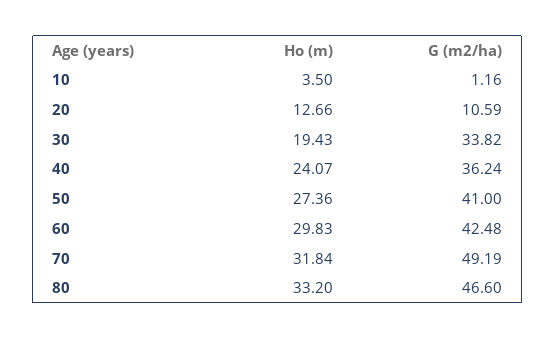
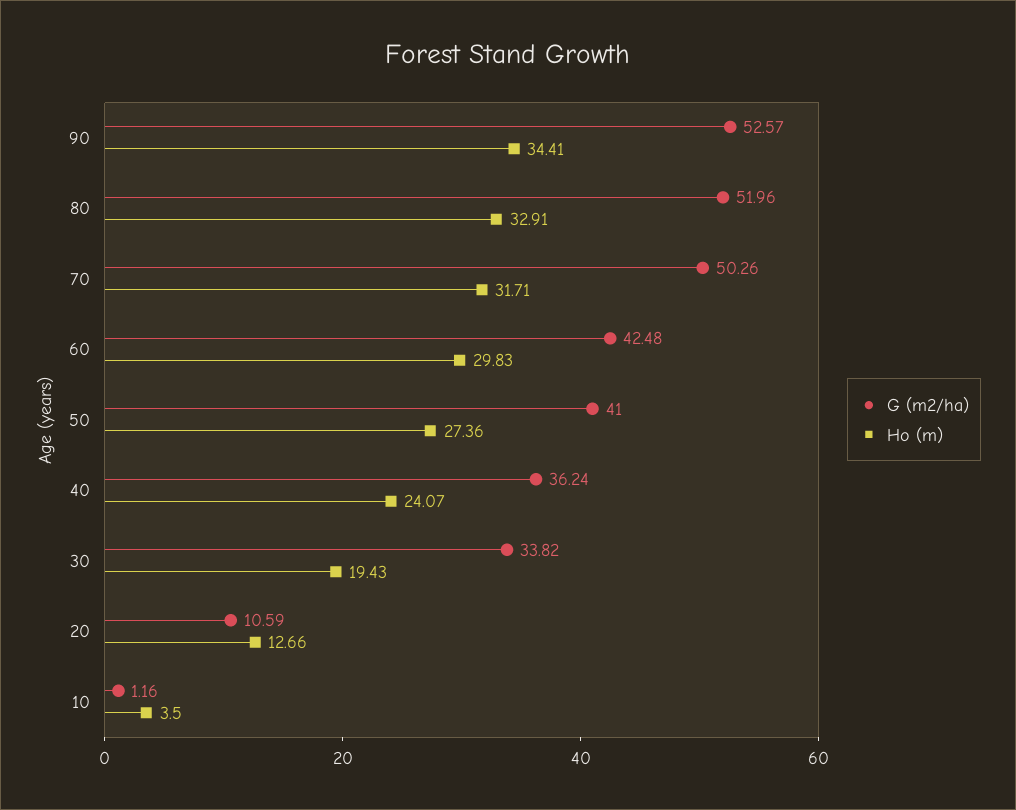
  {
    "Ho (m)": {
      "10": 3.5,
      "20": 12.66,
      "30": 19.43,
      "40": 24.07,
      "50": 27.36,
      "60": 29.83,
-     "70": 31.84,
+     "70": 31.71,
-     "80": 33.2
+     "80": 32.91,
+     "90": 34.41
    },
    "G (m2/ha)": {
      "10": 1.16,
      "20": 10.59,
      "30": 33.82,
      "40": 36.24,
      "50": 41,
      "60": 42.48,
-     "70": 49.19,
+     "70": 50.26,
-     "80": 46.6
+     "80": 51.96,
+     "90": 52.57
    }
  }

